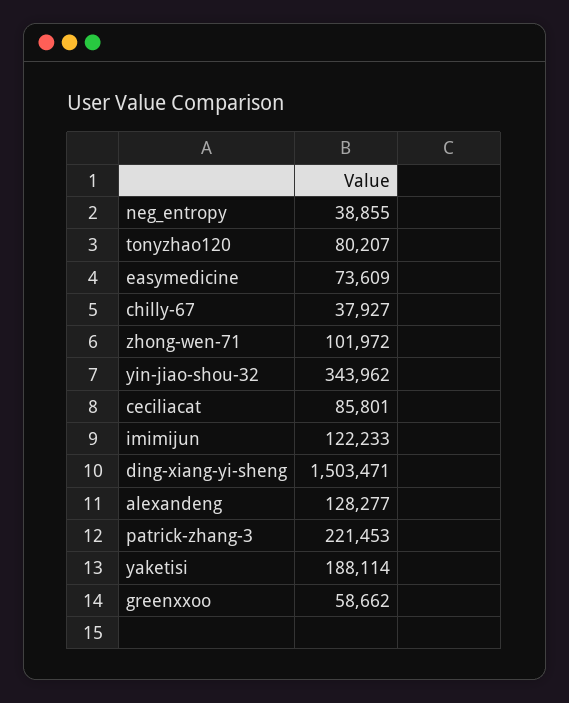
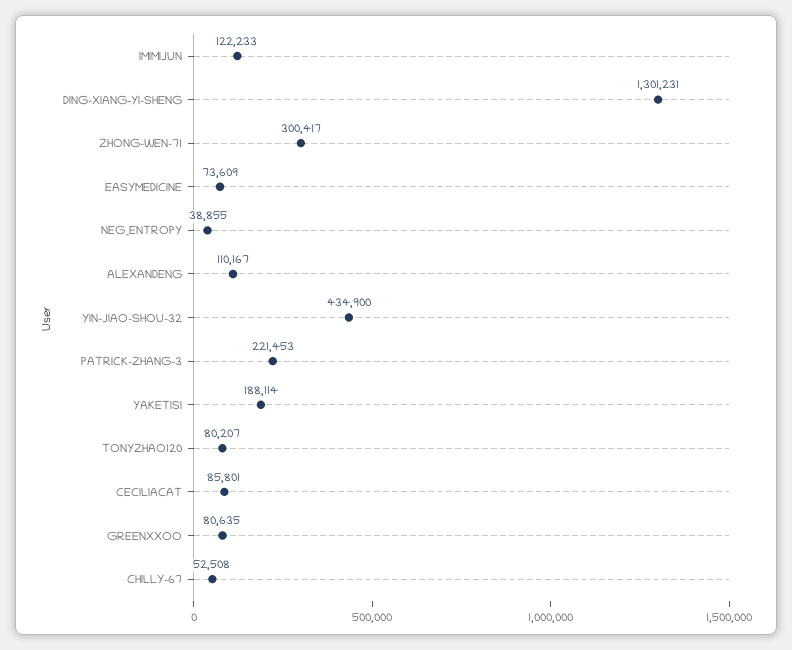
  {
    "neg_entropy": 38855,
    "tonyzhao120": 80207,
    "easymedicine": 73609,
-   "chilly-67": 37927,
+   "chilly-67": 52508,
-   "zhong-wen-71": 101972,
+   "zhong-wen-71": 300417,
-   "yin-jiao-shou-32": 343962,
+   "yin-jiao-shou-32": 434900,
    "ceciliacat": 85801,
    "imimijun": 122233,
-   "ding-xiang-yi-sheng": 1503471,
+   "ding-xiang-yi-sheng": 1301231,
-   "alexandeng": 128277,
+   "alexandeng": 110167,
    "patrick-zhang-3": 221453,
    "yaketisi": 188114,
-   "greenxxoo": 58662
+   "greenxxoo": 80635
  }

